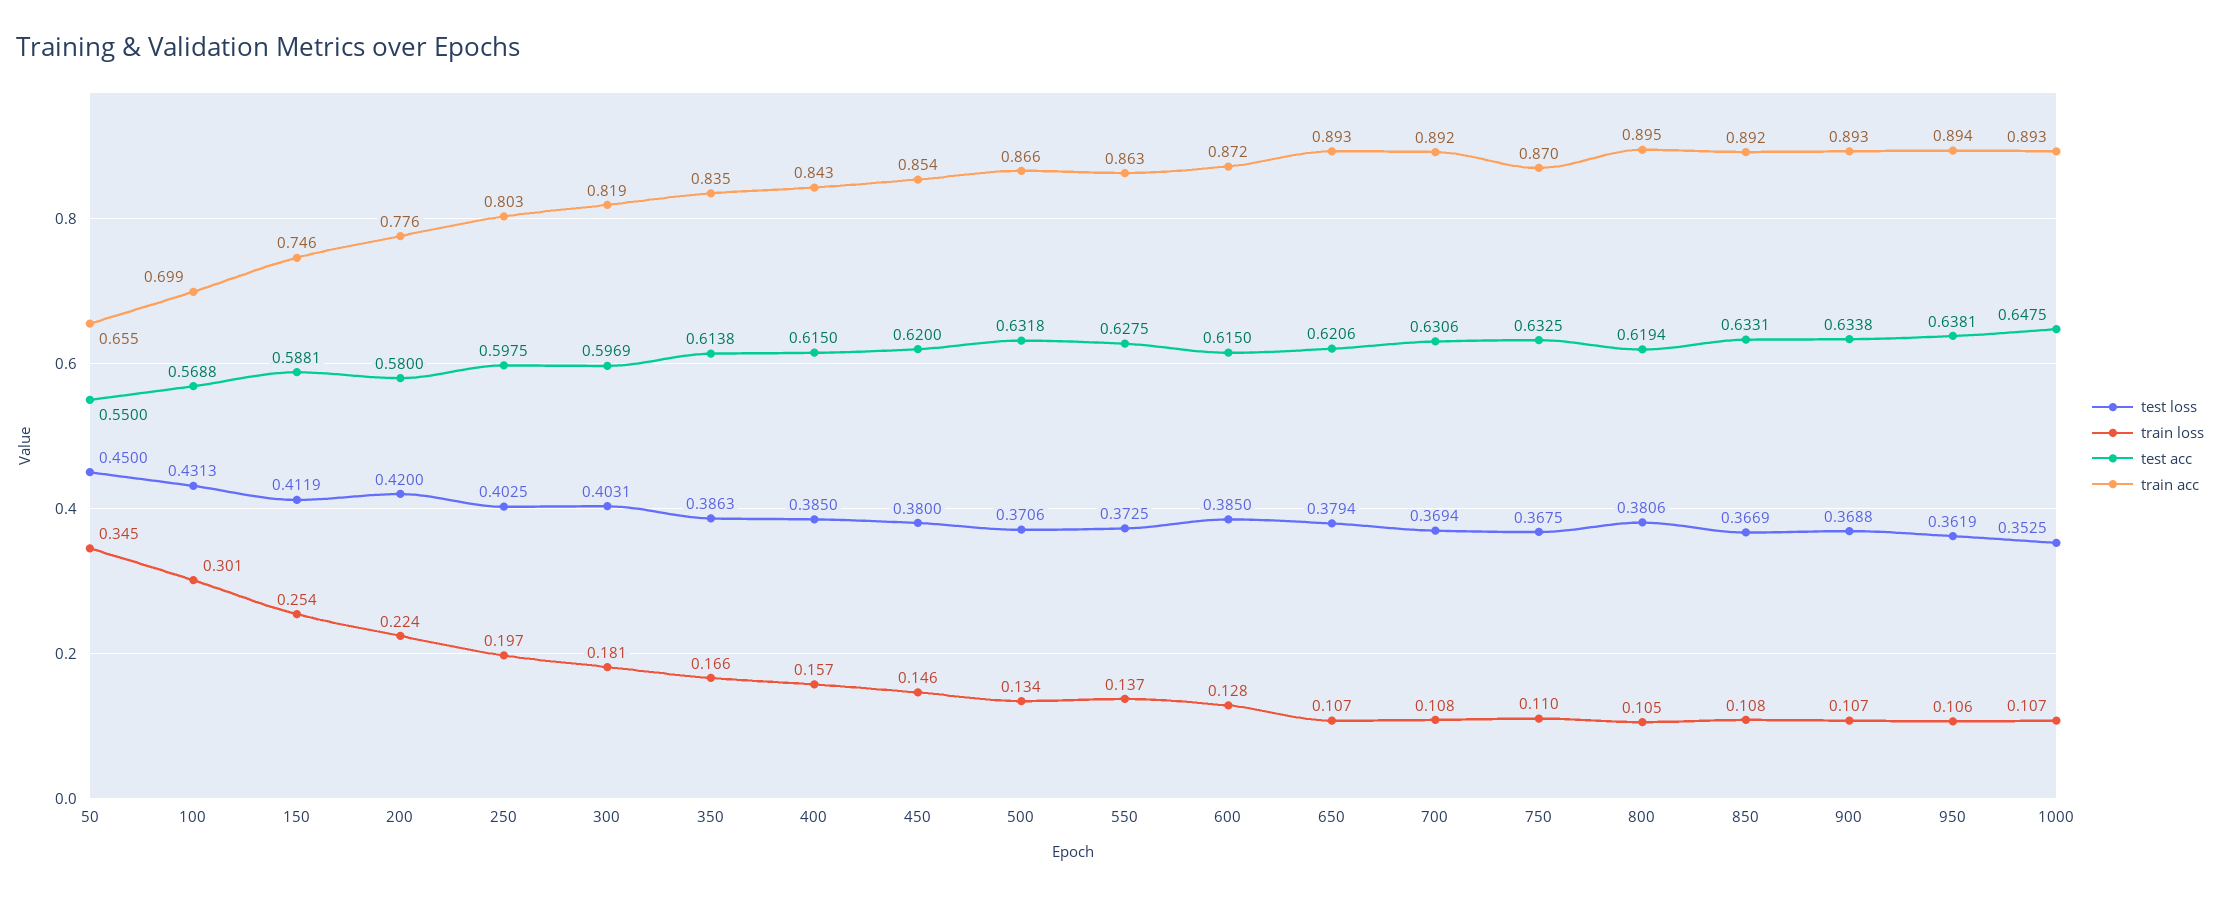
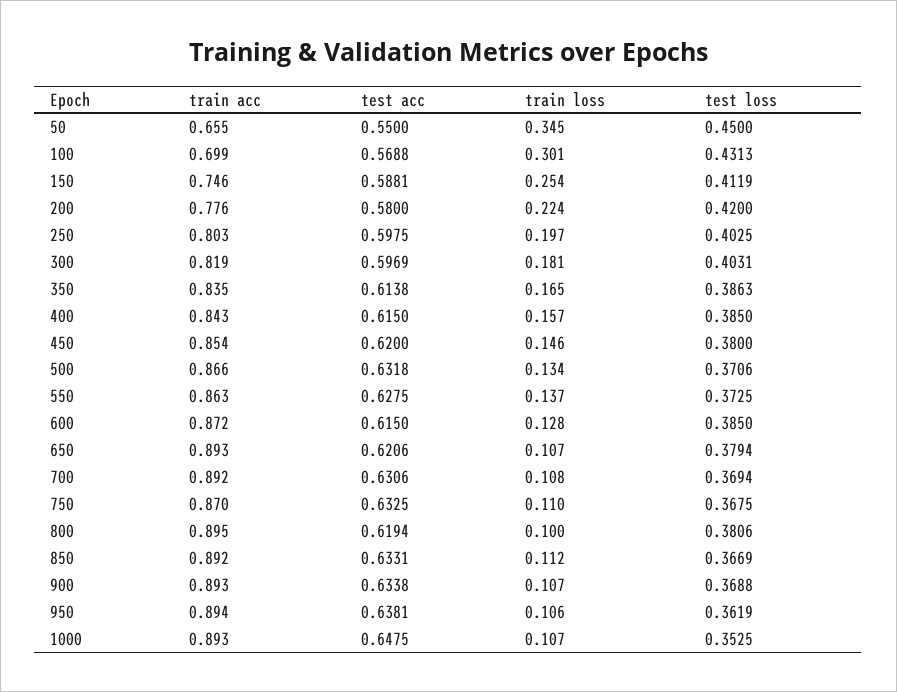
  {
    "test loss": {
      "50": 0.45,
      "100": 0.4313,
      "150": 0.4119,
      "200": 0.42,
      "250": 0.4025,
      "300": 0.4031,
      "350": 0.3863,
      "400": 0.385,
      "450": 0.38,
      "500": 0.3706,
      "550": 0.3725,
      "600": 0.385,
      "650": 0.3794,
      "700": 0.3694,
      "750": 0.3675,
      "800": 0.3806,
      "850": 0.3669,
      "900": 0.3688,
      "950": 0.3619,
      "1000": 0.3525
    },
    "train loss": {
      "50": 0.345,
      "100": 0.301,
      "150": 0.254,
      "200": 0.224,
      "250": 0.197,
      "300": 0.181,
-     "350": 0.166,
+     "350": 0.165,
      "400": 0.157,
      "450": 0.146,
      "500": 0.134,
      "550": 0.137,
      "600": 0.128,
      "650": 0.107,
      "700": 0.108,
      "750": 0.11,
-     "800": 0.105,
+     "800": 0.1,
-     "850": 0.108,
+     "850": 0.112,
      "900": 0.107,
      "950": 0.106,
      "1000": 0.107
    },
    "test acc": {
      "50": 0.55,
      "100": 0.5688,
      "150": 0.5881,
      "200": 0.58,
      "250": 0.5975,
      "300": 0.5969,
      "350": 0.6138,
      "400": 0.615,
      "450": 0.62,
      "500": 0.6318,
      "550": 0.6275,
      "600": 0.615,
      "650": 0.6206,
      "700": 0.6306,
      "750": 0.6325,
      "800": 0.6194,
      "850": 0.6331,
      "900": 0.6338,
      "950": 0.6381,
      "1000": 0.6475
    },
    "train acc": {
      "50": 0.655,
      "100": 0.699,
      "150": 0.746,
      "200": 0.776,
      "250": 0.803,
      "300": 0.819,
      "350": 0.835,
      "400": 0.843,
      "450": 0.854,
      "500": 0.866,
      "550": 0.863,
      "600": 0.872,
      "650": 0.893,
      "700": 0.892,
      "750": 0.87,
      "800": 0.895,
      "850": 0.892,
      "900": 0.893,
      "950": 0.894,
      "1000": 0.893
    }
  }

